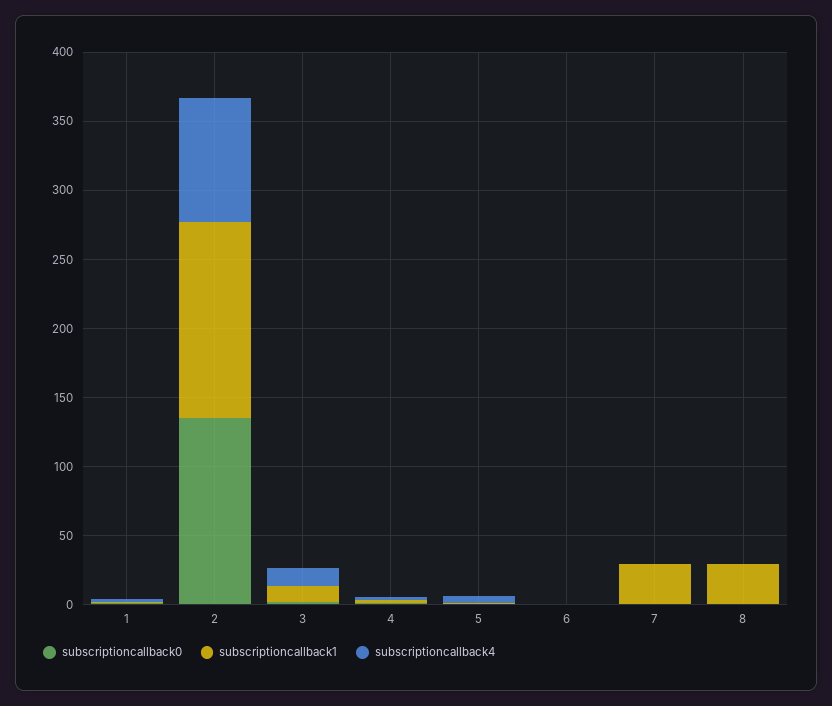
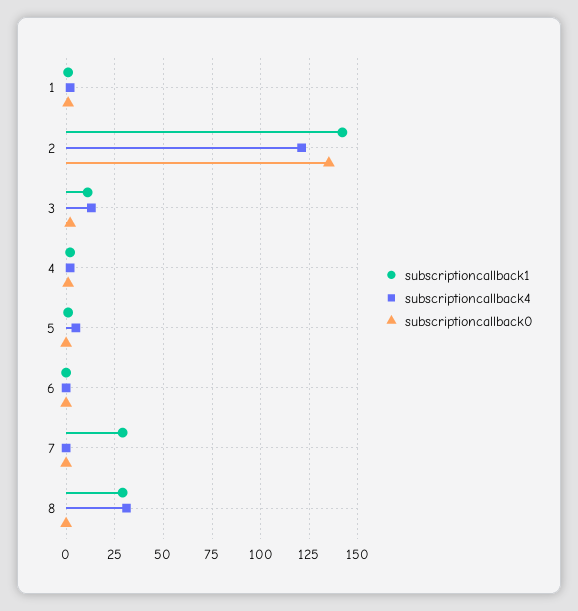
  {
    "subscriptioncallback0": {
      "1": 0,
      "2": 135,
      "3": 0,
      "4": 0,
      "5": 0,
      "6": 0,
      "7": 0,
      "8": 0
    },
    "subscriptioncallback1": {
      "1": 0,
      "2": 140,
      "3": 10,
      "4": 0,
      "5": 0,
      "6": 0,
      "7": 30,
      "8": 30
    },
    "subscriptioncallback4": {
      "1": 0,
-     "2": 90,
+     "2": 120,
      "3": 15,
      "4": 0,
      "5": 5,
      "6": 0,
      "7": 0,
-     "8": 0
+     "8": 30
    }
  }

